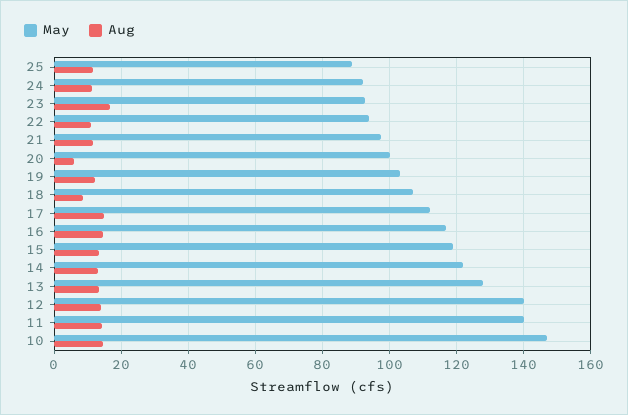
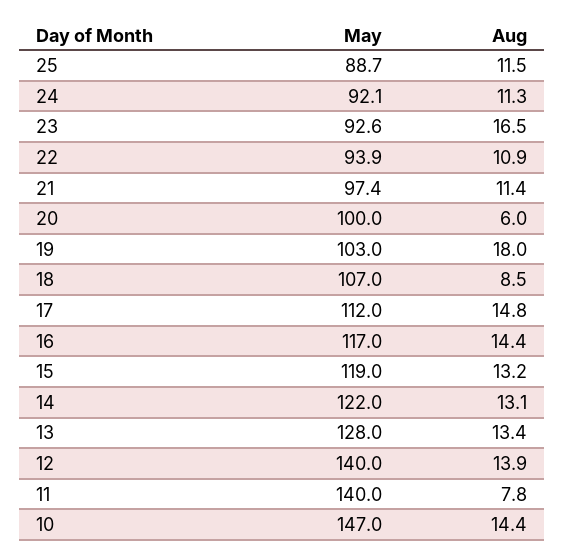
  {
    "May": {
      "25": 88.7,
      "24": 92.1,
      "23": 92.6,
      "22": 93.9,
      "21": 97.4,
      "20": 100,
      "19": 103,
      "18": 107,
      "17": 112,
      "16": 117,
      "15": 119,
      "14": 122,
      "13": 128,
      "12": 140,
      "11": 140,
      "10": 147
    },
    "Aug": {
      "25": 11.5,
      "24": 11.3,
      "23": 16.5,
      "22": 10.9,
      "21": 11.4,
      "20": 6,
-     "19": 12,
+     "19": 18,
      "18": 8.5,
      "17": 14.8,
      "16": 14.4,
      "15": 13.2,
      "14": 13.1,
      "13": 13.4,
      "12": 13.9,
-     "11": 14,
+     "11": 7.8,
      "10": 14.4
    }
  }

